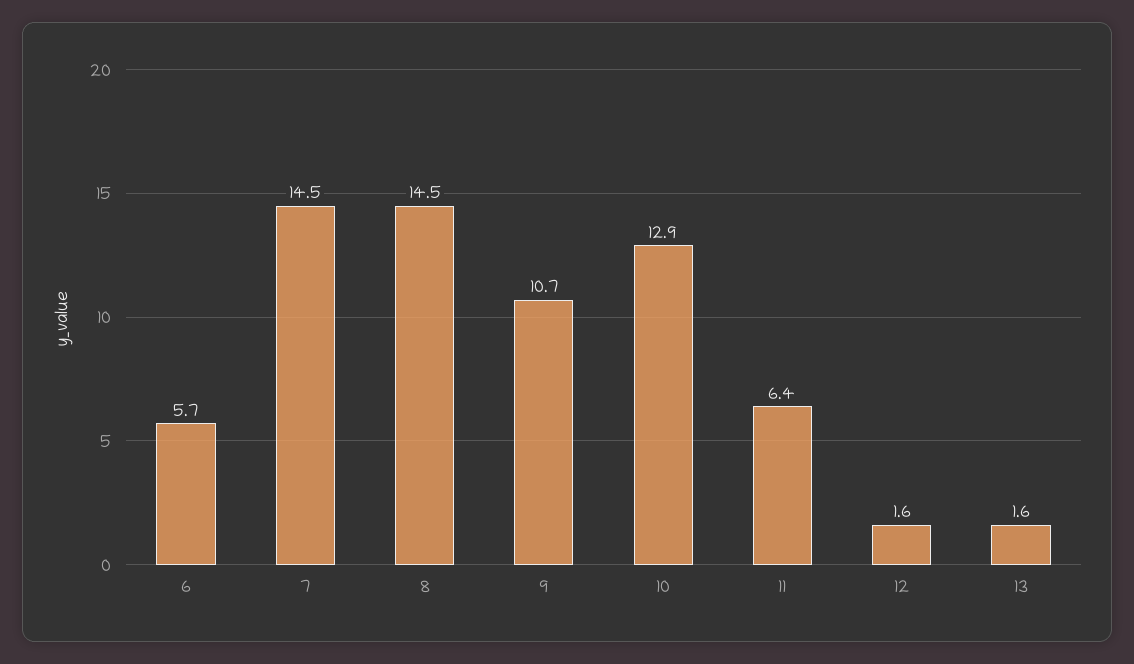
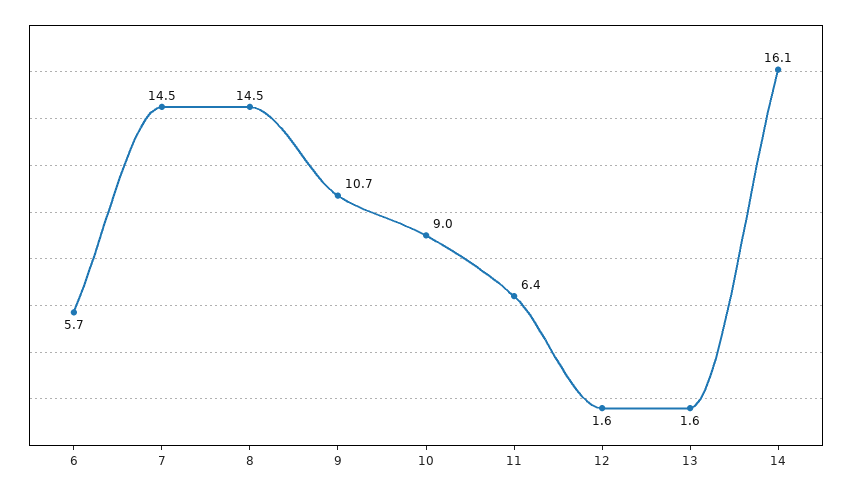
  {
    "6": 5.7,
    "7": 14.5,
    "8": 14.5,
    "9": 10.7,
-   "10": 12.9,
+   "10": 9,
    "11": 6.4,
    "12": 1.6,
-   "13": 1.6
+   "13": 1.6,
+   "14": 16.1
  }

